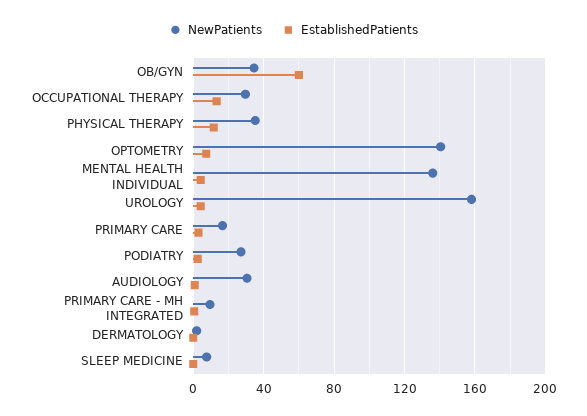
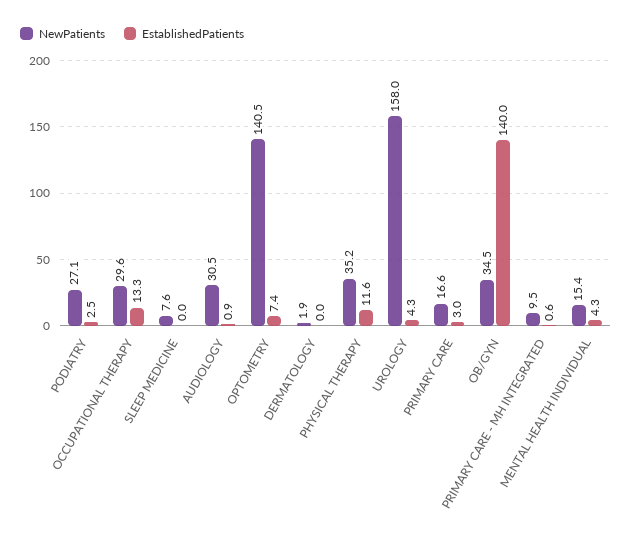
  {
    "NewPatients": {
      "OB/GYN": 34.5,
      "OCCUPATIONAL THERAPY": 29.6,
      "PHYSICAL THERAPY": 35.2,
      "OPTOMETRY": 140.5,
-     "MENTAL HEALTH INDIVIDUAL": 135,
+     "MENTAL HEALTH INDIVIDUAL": 15.4,
      "UROLOGY": 158,
      "PRIMARY CARE": 16.6,
      "PODIATRY": 27.1,
      "AUDIOLOGY": 30.5,
      "PRIMARY CARE - MH INTEGRATED": 9.5,
      "DERMATOLOGY": 1.9,
      "SLEEP MEDICINE": 7.6
    },
    "EstablishedPatients": {
-     "OB/GYN": 60,
+     "OB/GYN": 140,
      "OCCUPATIONAL THERAPY": 13.3,
      "PHYSICAL THERAPY": 11.6,
      "OPTOMETRY": 7.4,
      "MENTAL HEALTH INDIVIDUAL": 4.3,
      "UROLOGY": 4.3,
      "PRIMARY CARE": 3,
      "PODIATRY": 2.5,
      "AUDIOLOGY": 0.9,
      "PRIMARY CARE - MH INTEGRATED": 0.6,
      "DERMATOLOGY": 0,
      "SLEEP MEDICINE": 0
    }
  }

